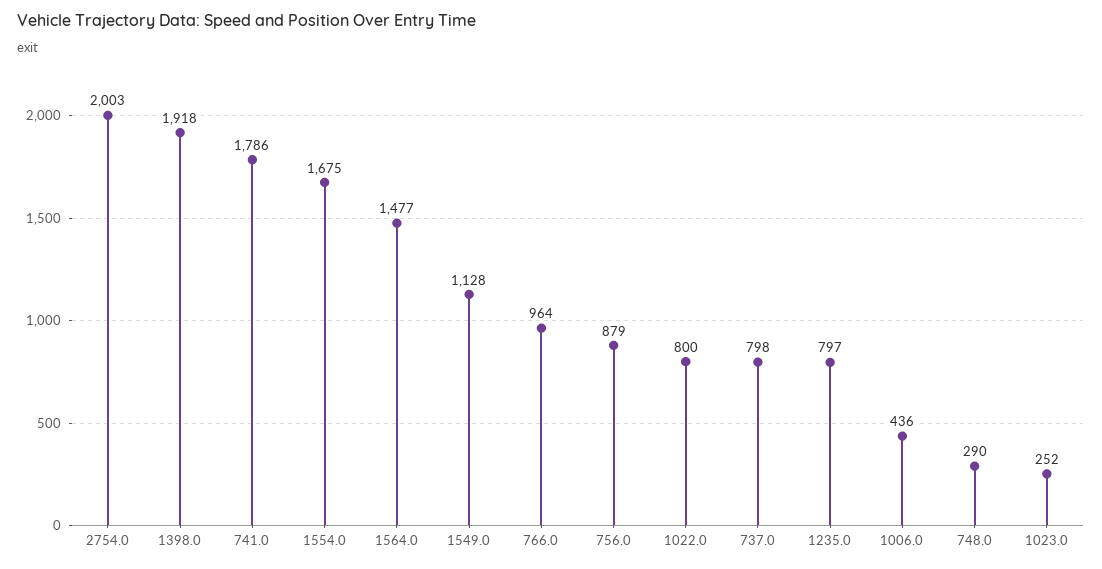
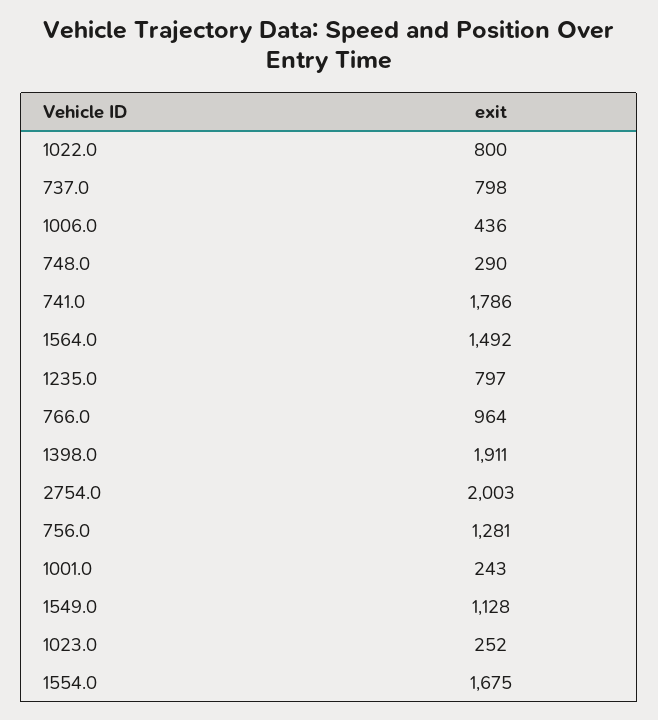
  {
    "2754.0": 2003,
-   "1398.0": 1918,
+   "1398.0": 1911,
    "741.0": 1786,
    "1554.0": 1675,
-   "1564.0": 1477,
+   "1564.0": 1492,
    "1549.0": 1128,
    "766.0": 964,
-   "756.0": 879,
+   "756.0": 1281,
    "1022.0": 800,
    "737.0": 798,
    "1235.0": 797,
    "1006.0": 436,
    "748.0": 290,
-   "1023.0": 252
+   "1023.0": 252,
+   "1001.0": 243
  }

